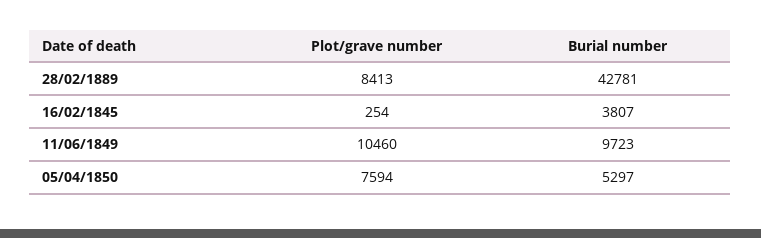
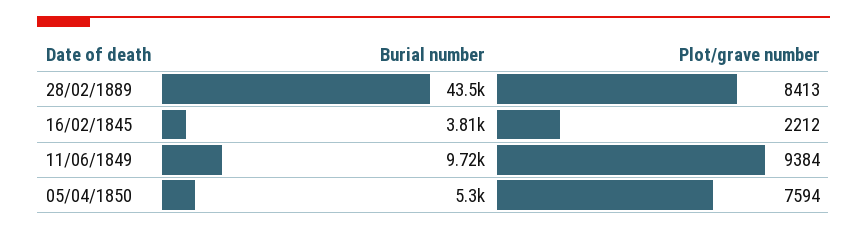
  {
    "Plot/grave number": {
      "28/02/1889": 8413,
-     "16/02/1845": 254,
+     "16/02/1845": 2212,
-     "11/06/1849": 10460,
+     "11/06/1849": 9384,
      "05/04/1850": 7594
    },
    "Burial number": {
-     "28/02/1889": 42781,
+     "28/02/1889": 43500,
      "16/02/1845": 3807,
      "11/06/1849": 9723,
      "05/04/1850": 5297
    }
  }

